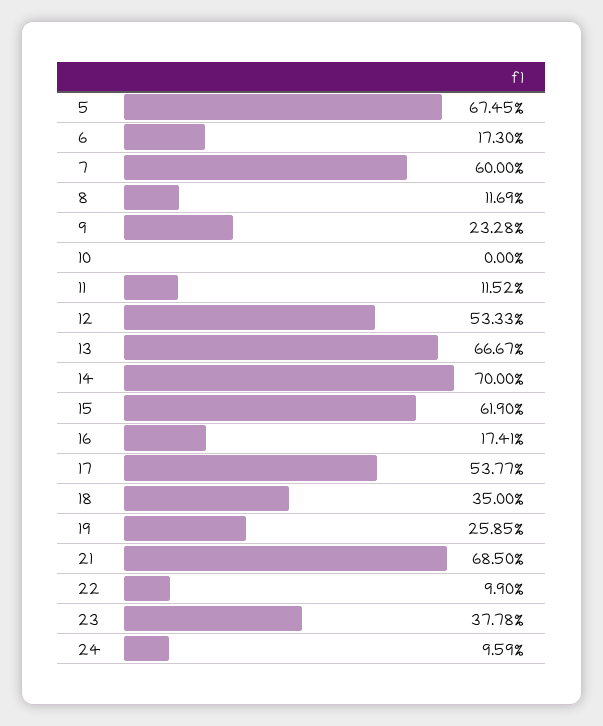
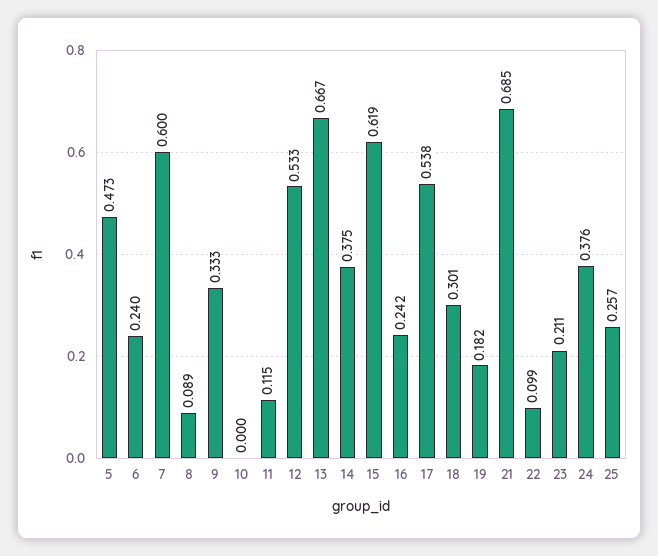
  {
-   "5": 0.6745,
+   "5": 0.473,
-   "6": 0.173,
+   "6": 0.24,
    "7": 0.6,
-   "8": 0.1169,
+   "8": 0.089,
-   "9": 0.2328,
+   "9": 0.333,
    "10": 0,
    "11": 0.1152,
    "12": 0.5333,
    "13": 0.6667,
-   "14": 0.7,
+   "14": 0.375,
    "15": 0.619,
-   "16": 0.1741,
+   "16": 0.242,
    "17": 0.5377,
-   "18": 0.35,
+   "18": 0.301,
-   "19": 0.2585,
+   "19": 0.182,
    "21": 0.685,
    "22": 0.099,
-   "23": 0.3778,
+   "23": 0.211,
-   "24": 0.0959
+   "24": 0.376,
+   "25": 0.257
  }

